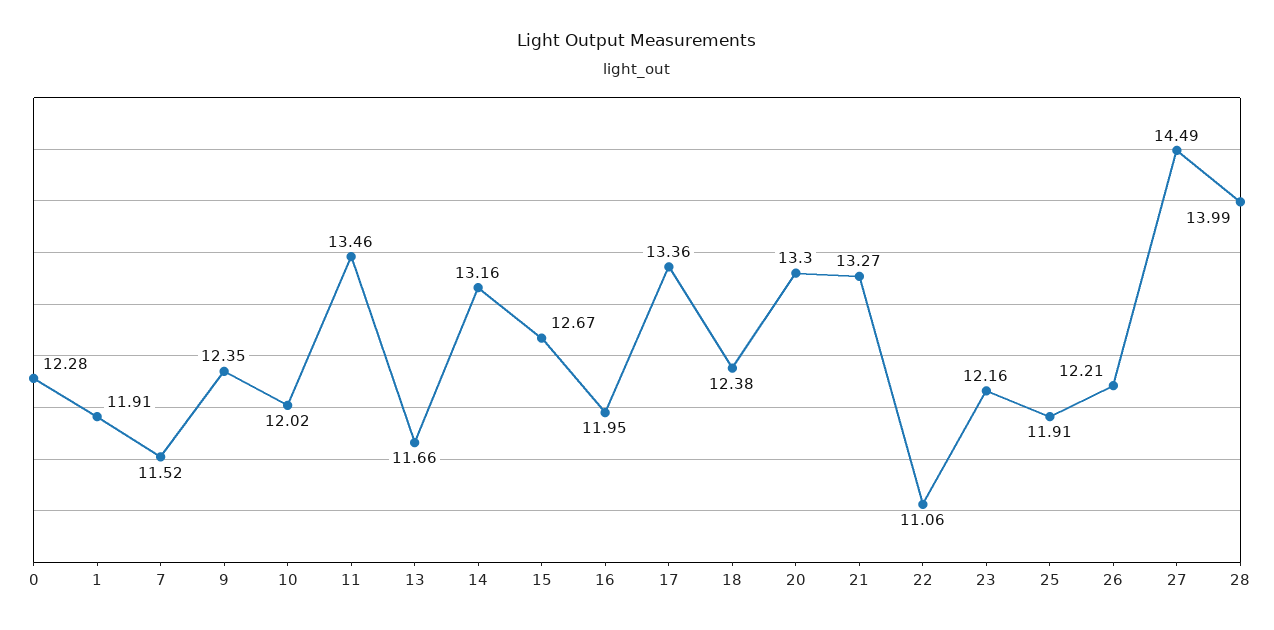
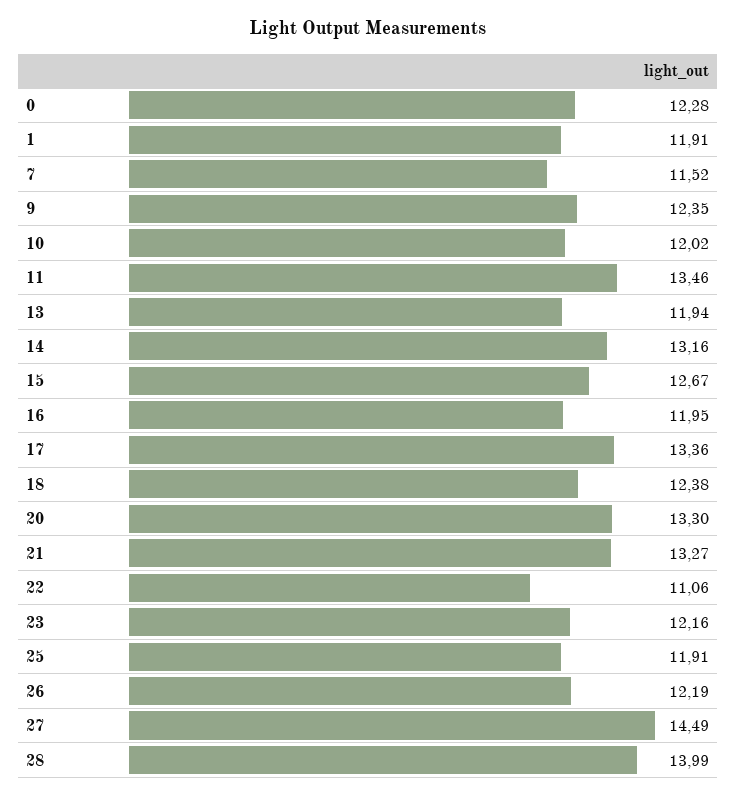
  {
    "0": 12.28,
    "1": 11.91,
    "7": 11.52,
    "9": 12.35,
    "10": 12.02,
    "11": 13.46,
-   "13": 11.66,
+   "13": 11.94,
    "14": 13.16,
    "15": 12.67,
    "16": 11.95,
    "17": 13.36,
    "18": 12.38,
    "20": 13.3,
    "21": 13.27,
    "22": 11.06,
    "23": 12.16,
    "25": 11.91,
-   "26": 12.21,
+   "26": 12.19,
    "27": 14.49,
    "28": 13.99
  }

